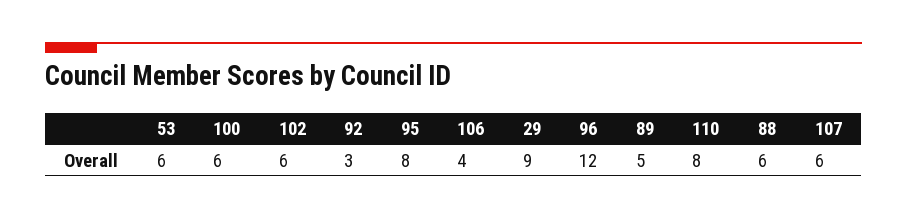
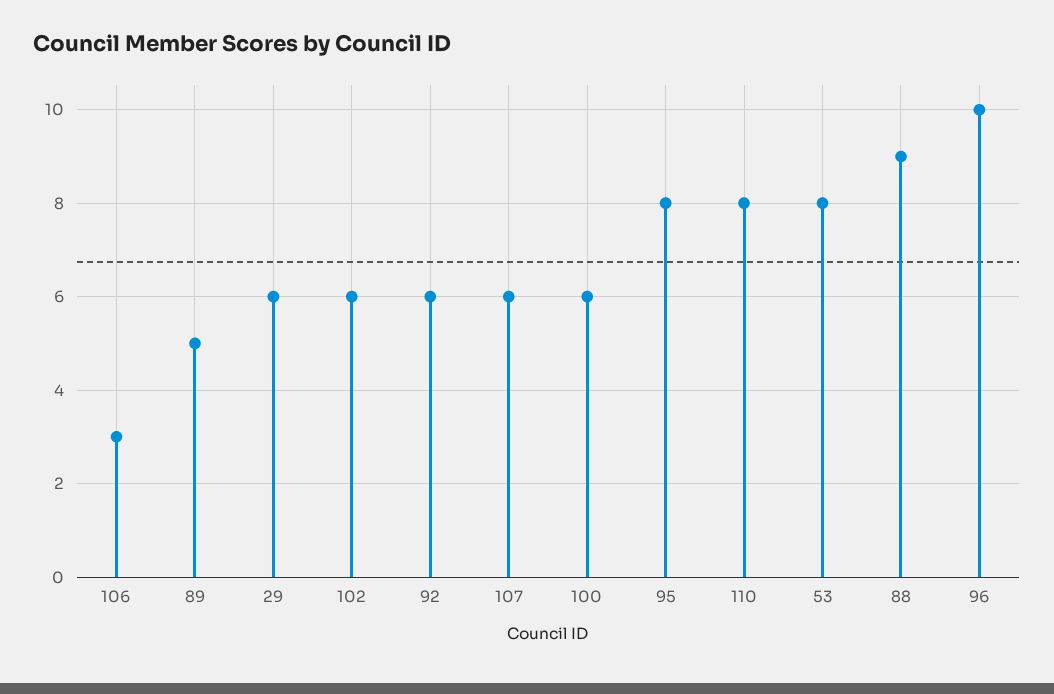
  {
-   "53": 6,
+   "53": 8,
    "100": 6,
    "102": 6,
-   "92": 3,
+   "92": 6,
    "95": 8,
-   "106": 4,
+   "106": 3,
-   "29": 9,
+   "29": 6,
-   "96": 12,
+   "96": 10,
    "89": 5,
    "110": 8,
-   "88": 6,
+   "88": 9,
    "107": 6
  }

